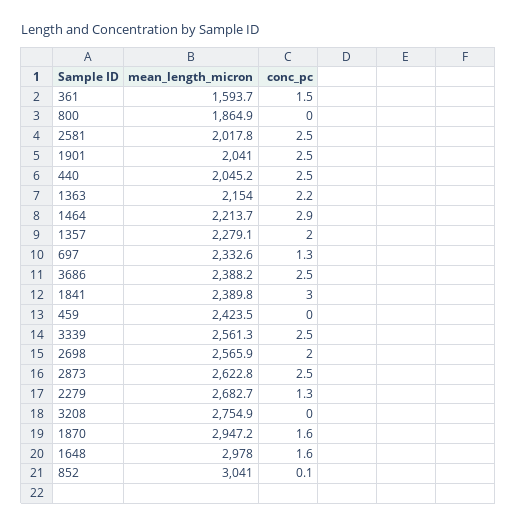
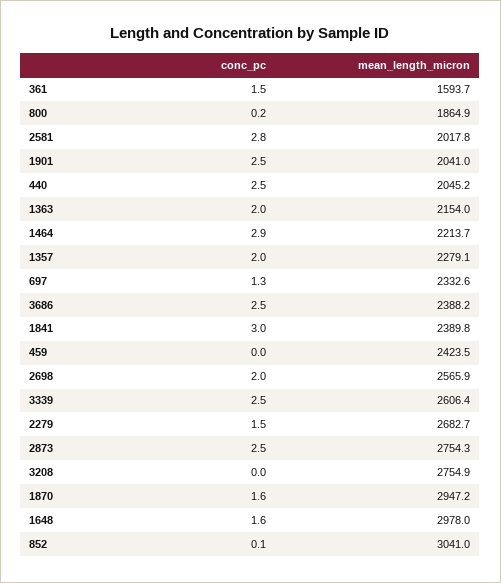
  {
    "mean_length_micron": {
      "361": 1593.7,
      "800": 1864.9,
      "2581": 2017.8,
      "1901": 2041,
      "440": 2045.2,
      "1363": 2154,
      "1464": 2213.7,
      "1357": 2279.1,
      "697": 2332.6,
      "3686": 2388.2,
      "1841": 2389.8,
      "459": 2423.5,
-     "3339": 2561.3,
+     "3339": 2606.4,
      "2698": 2565.9,
-     "2873": 2622.8,
+     "2873": 2754.3,
      "2279": 2682.7,
      "3208": 2754.9,
      "1870": 2947.2,
      "1648": 2978,
      "852": 3041
    },
    "conc_pc": {
      "361": 1.5,
-     "800": 0,
+     "800": 0.2,
-     "2581": 2.5,
+     "2581": 2.8,
      "1901": 2.5,
      "440": 2.5,
-     "1363": 2.2,
+     "1363": 2,
      "1464": 2.9,
      "1357": 2,
      "697": 1.3,
      "3686": 2.5,
      "1841": 3,
      "459": 0,
      "3339": 2.5,
      "2698": 2,
      "2873": 2.5,
-     "2279": 1.3,
+     "2279": 1.5,
      "3208": 0,
      "1870": 1.6,
      "1648": 1.6,
      "852": 0.1
    }
  }

